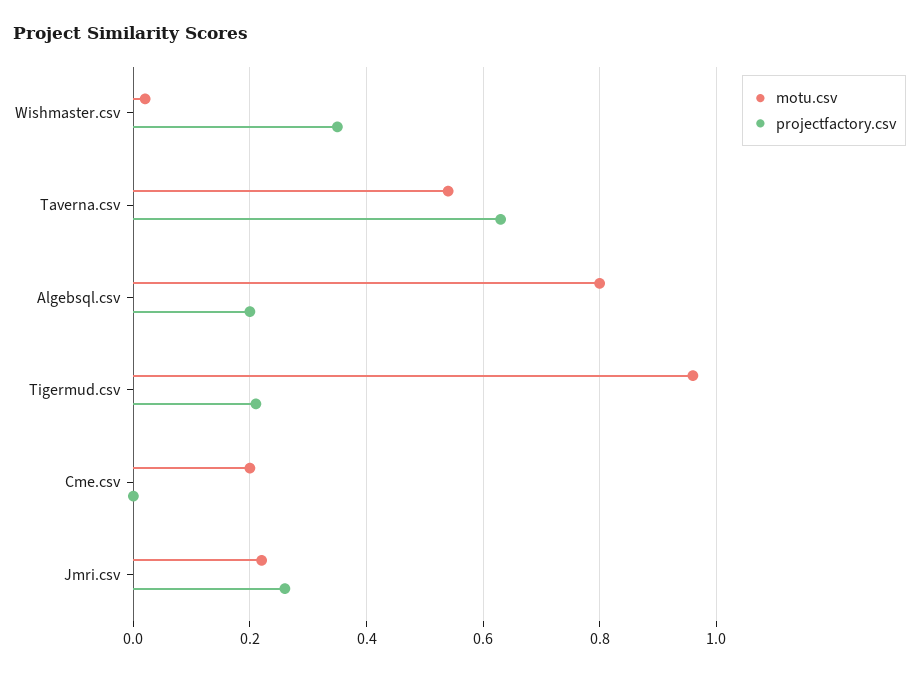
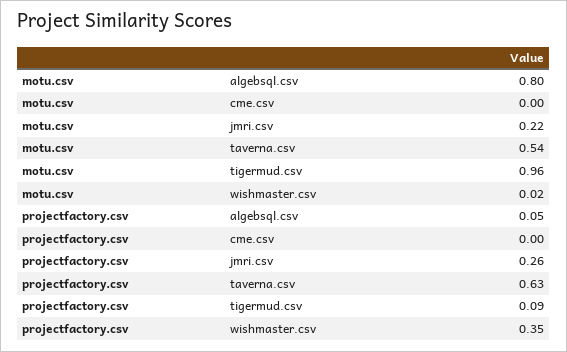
  {
    "motu.csv": {
      "Wishmaster.csv": 0.02,
      "Taverna.csv": 0.54,
      "Algebsql.csv": 0.8,
      "Tigermud.csv": 0.96,
-     "Cme.csv": 0.2,
+     "Cme.csv": 0,
      "Jmri.csv": 0.22
    },
    "projectfactory.csv": {
      "Wishmaster.csv": 0.35,
      "Taverna.csv": 0.63,
-     "Algebsql.csv": 0.2,
+     "Algebsql.csv": 0.05,
-     "Tigermud.csv": 0.2,
+     "Tigermud.csv": 0.09,
      "Cme.csv": 0,
      "Jmri.csv": 0.26
    }
  }

